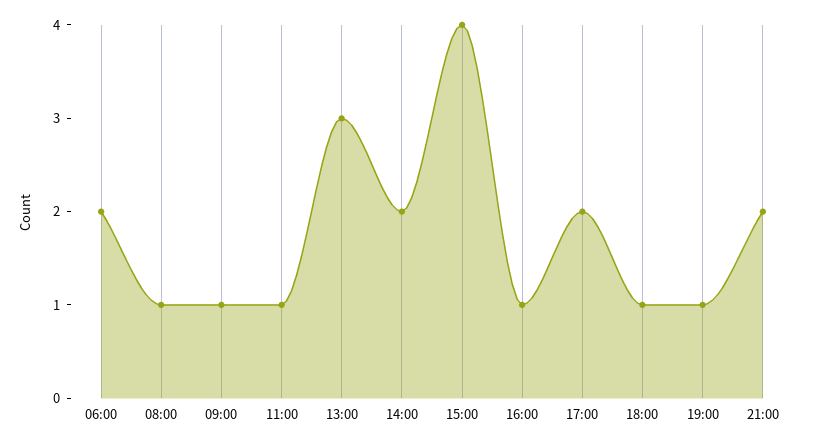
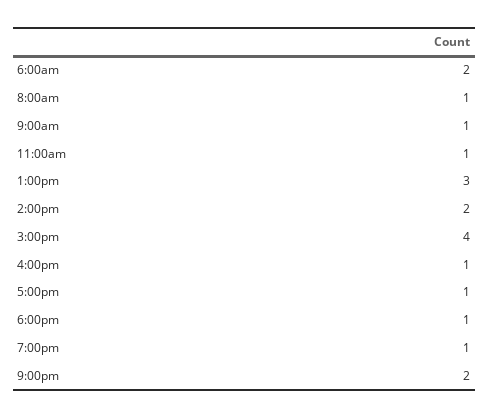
  {
    "06:00": 2,
    "08:00": 1,
    "09:00": 1,
    "11:00": 1,
    "13:00": 3,
    "14:00": 2,
    "15:00": 4,
    "16:00": 1,
-   "17:00": 2,
+   "17:00": 1,
    "18:00": 1,
    "19:00": 1,
    "21:00": 2
  }

